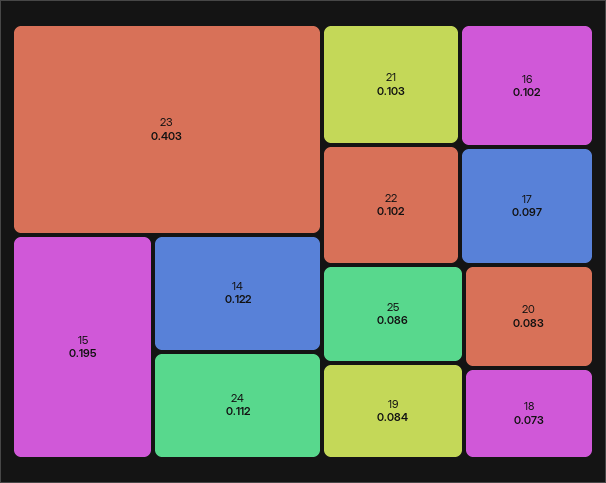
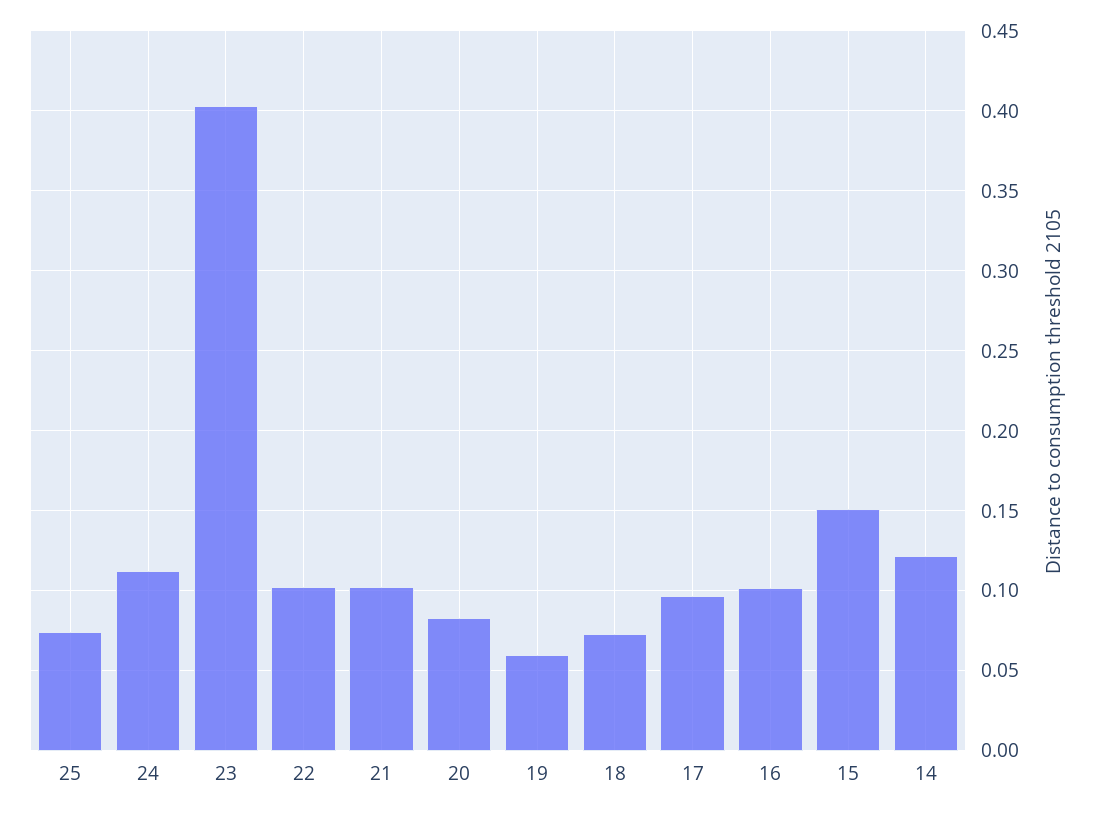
  {
    "23": 0.403,
-   "15": 0.195,
+   "15": 0.15,
    "14": 0.122,
    "24": 0.112,
    "21": 0.103,
    "22": 0.102,
    "16": 0.102,
    "17": 0.097,
-   "25": 0.086,
+   "25": 0.075,
-   "19": 0.084,
+   "19": 0.06,
    "20": 0.083,
    "18": 0.073
  }

